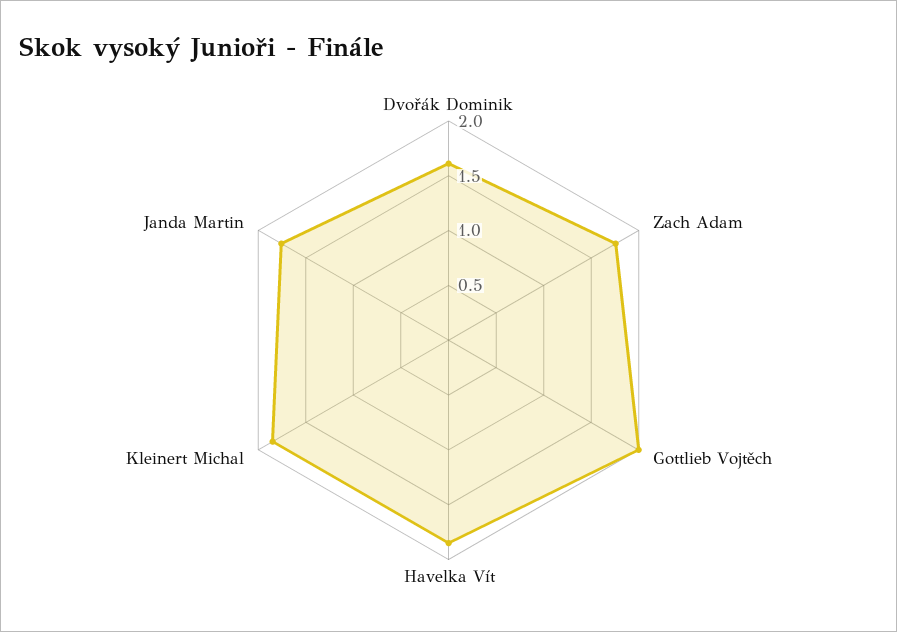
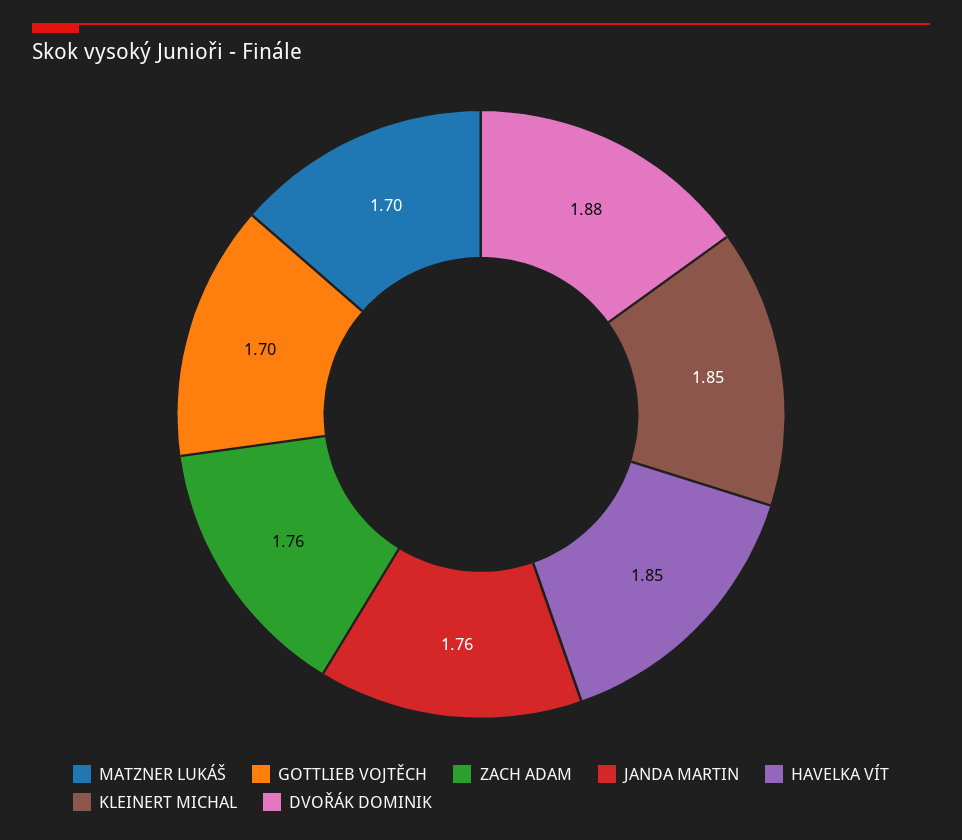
  {
-   "Dvořák Dominik": 1.6,
+   "Dvořák Dominik": 1.88,
    "Zach Adam": 1.76,
-   "Gottlieb Vojtěch": 2,
+   "Gottlieb Vojtěch": 1.7,
    "Havelka Vít": 1.85,
    "Kleinert Michal": 1.85,
-   "Janda Martin": 1.76
+   "Janda Martin": 1.76,
+   "MATZNER LUKÁŠ": 1.7
  }

